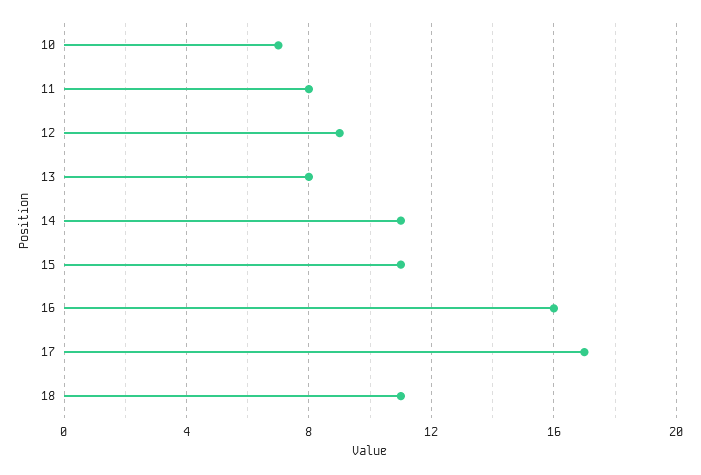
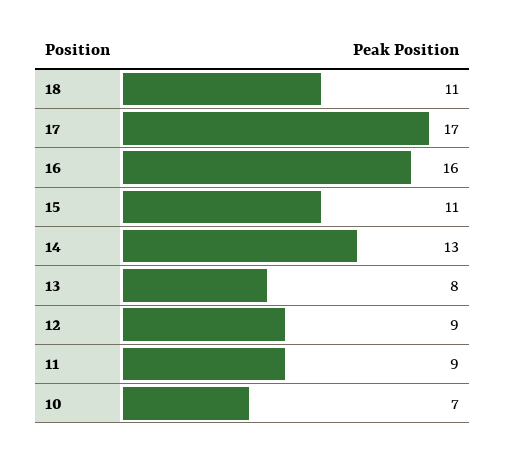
  {
    "10": 7,
-   "11": 8,
+   "11": 9,
    "12": 9,
    "13": 8,
-   "14": 11,
+   "14": 13,
    "15": 11,
    "16": 16,
    "17": 17,
    "18": 11
  }

